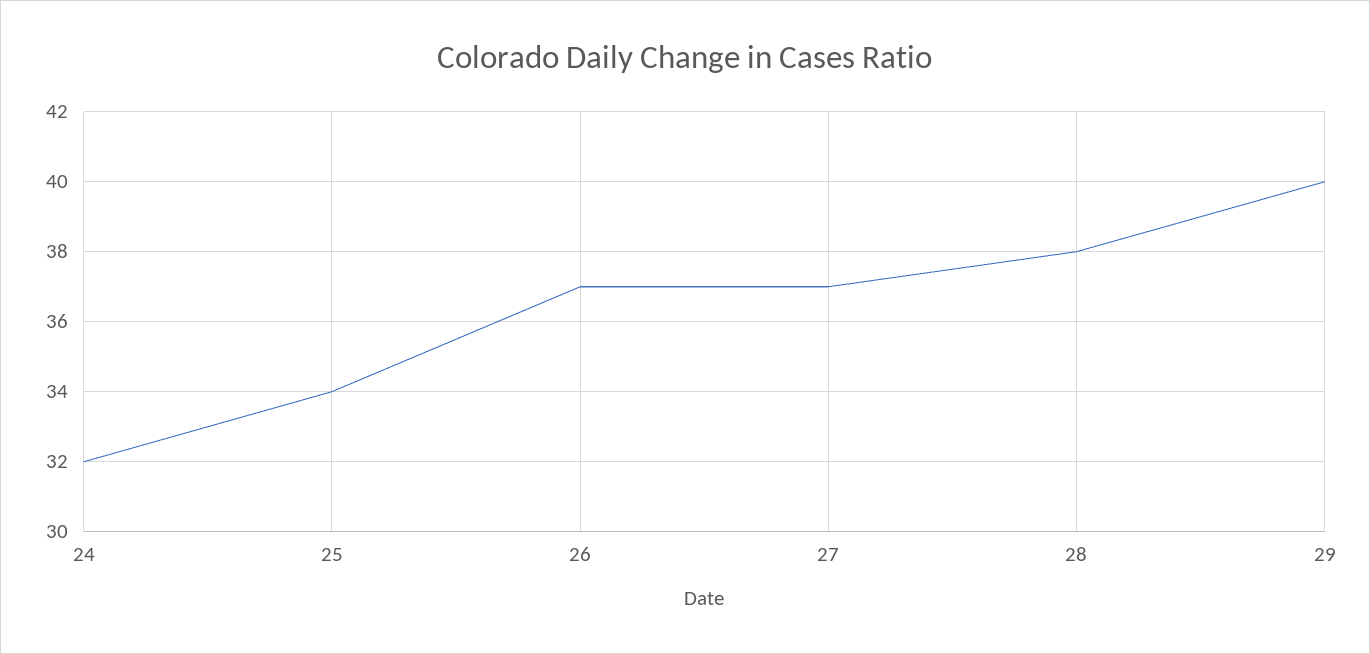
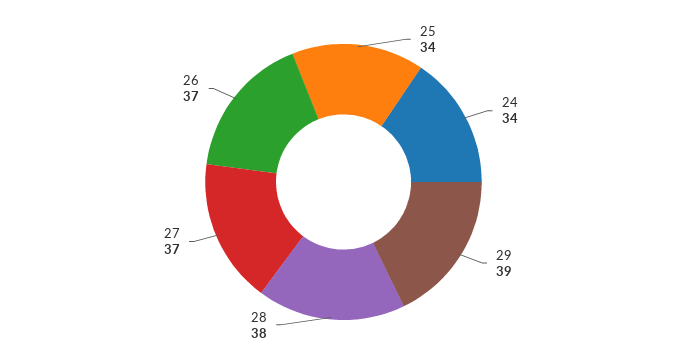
  {
-   "24": 32,
+   "24": 34,
    "25": 34,
    "26": 37,
    "27": 37,
    "28": 38,
-   "29": 40
+   "29": 39
  }

